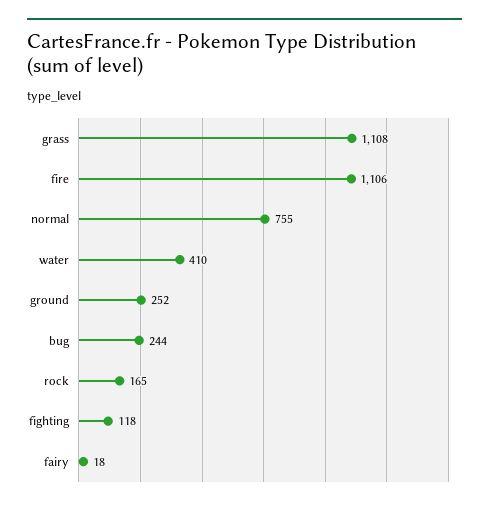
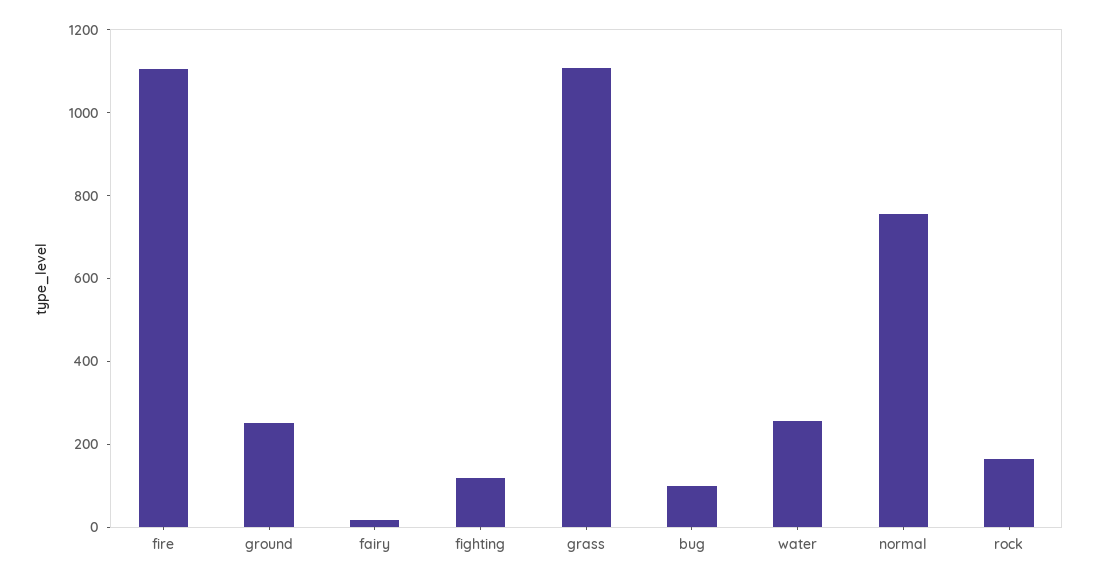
  {
    "grass": 1108,
    "fire": 1106,
    "normal": 755,
-   "water": 410,
+   "water": 250,
    "ground": 252,
-   "bug": 244,
+   "bug": 100,
    "rock": 165,
    "fighting": 118,
    "fairy": 18
  }

